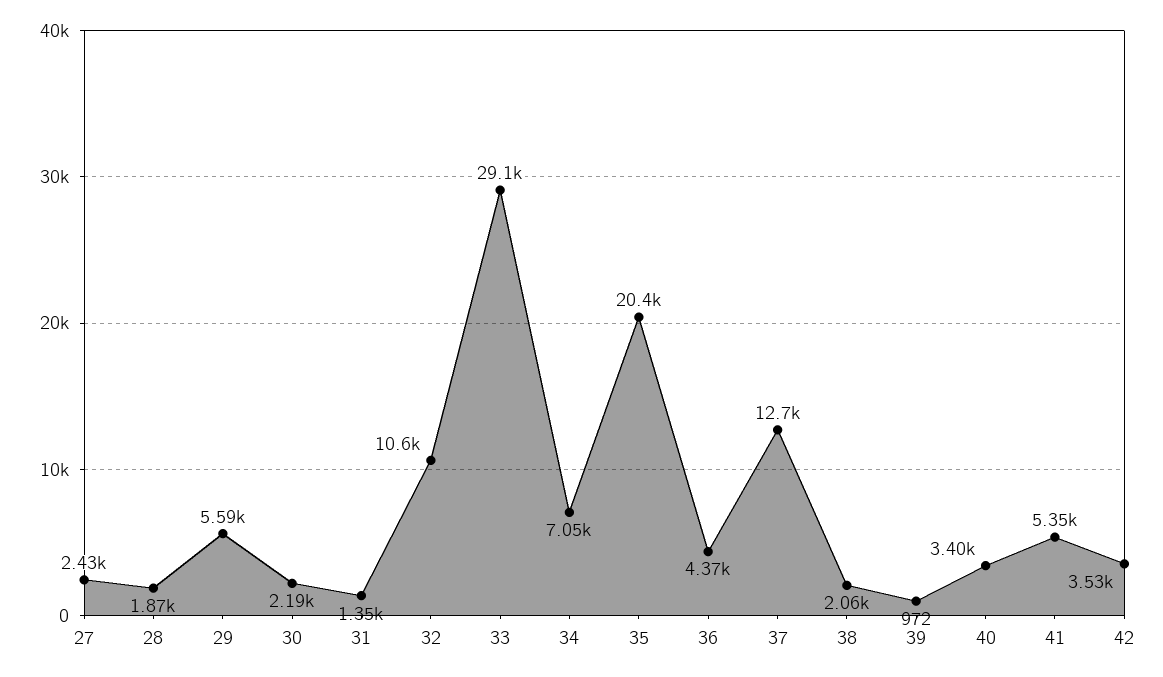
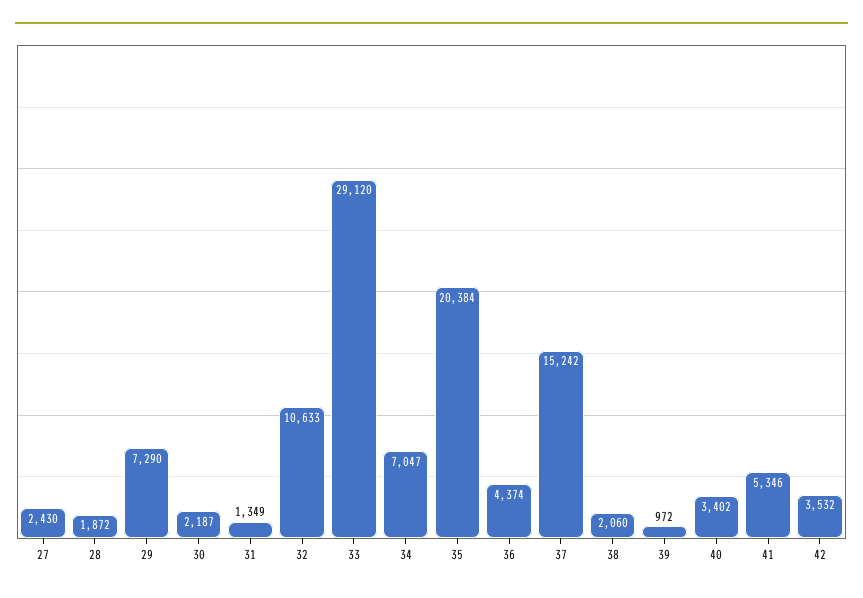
  {
    "27": 2430,
    "28": 1872,
-   "29": 5590,
+   "29": 7290,
    "30": 2187,
    "31": 1349,
    "32": 10633,
    "33": 29120,
    "34": 7047,
    "35": 20384,
    "36": 4374,
-   "37": 12700,
+   "37": 15242,
    "38": 2060,
    "39": 972,
    "40": 3402,
    "41": 5346,
    "42": 3532
  }

